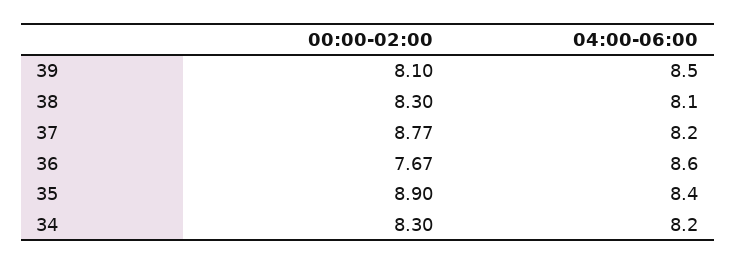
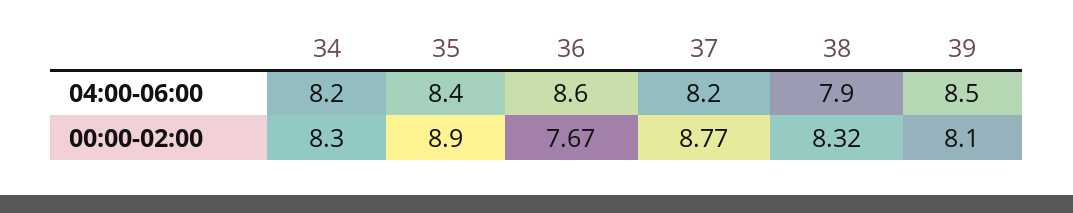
  {
    "00:00-02:00": {
      "39": 8.1,
-     "38": 8.3,
+     "38": 8.32,
      "37": 8.77,
      "36": 7.67,
      "35": 8.9,
      "34": 8.3
    },
    "04:00-06:00": {
      "39": 8.5,
-     "38": 8.1,
+     "38": 7.9,
      "37": 8.2,
      "36": 8.6,
      "35": 8.4,
      "34": 8.2
    }
  }

